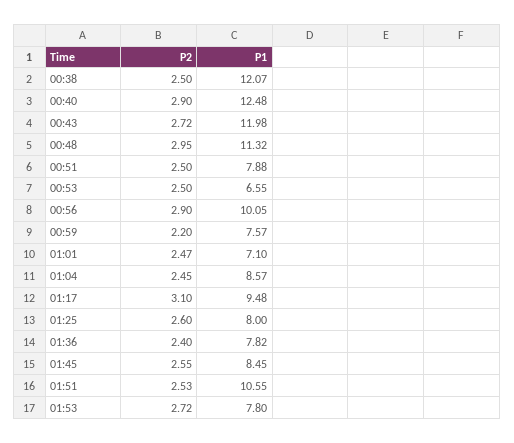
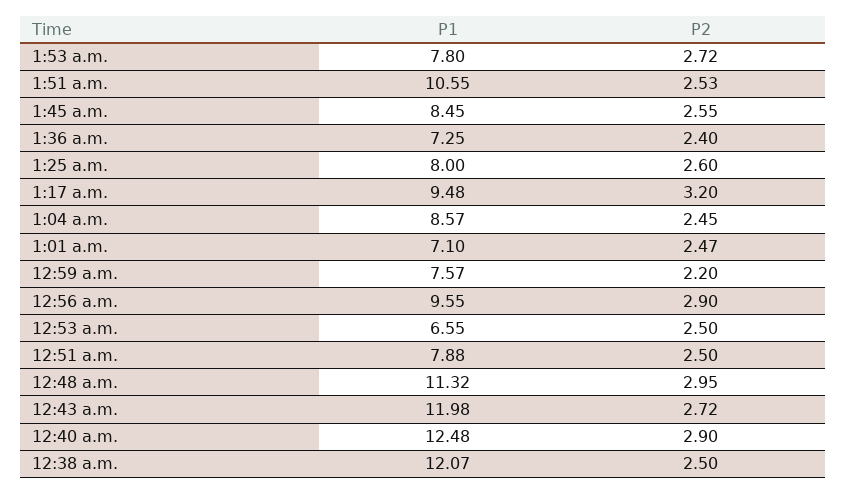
  {
    "P2": {
      "00:38": 2.5,
      "00:40": 2.9,
      "00:43": 2.72,
      "00:48": 2.95,
      "00:51": 2.5,
      "00:53": 2.5,
      "00:56": 2.9,
      "00:59": 2.2,
      "01:01": 2.47,
      "01:04": 2.45,
-     "01:17": 3.1,
+     "01:17": 3.2,
      "01:25": 2.6,
      "01:36": 2.4,
      "01:45": 2.55,
      "01:51": 2.53,
      "01:53": 2.72
    },
    "P1": {
      "00:38": 12.07,
      "00:40": 12.48,
      "00:43": 11.98,
      "00:48": 11.32,
      "00:51": 7.88,
      "00:53": 6.55,
-     "00:56": 10.05,
+     "00:56": 9.55,
      "00:59": 7.57,
      "01:01": 7.1,
      "01:04": 8.57,
      "01:17": 9.48,
      "01:25": 8,
-     "01:36": 7.82,
+     "01:36": 7.25,
      "01:45": 8.45,
      "01:51": 10.55,
      "01:53": 7.8
    }
  }

